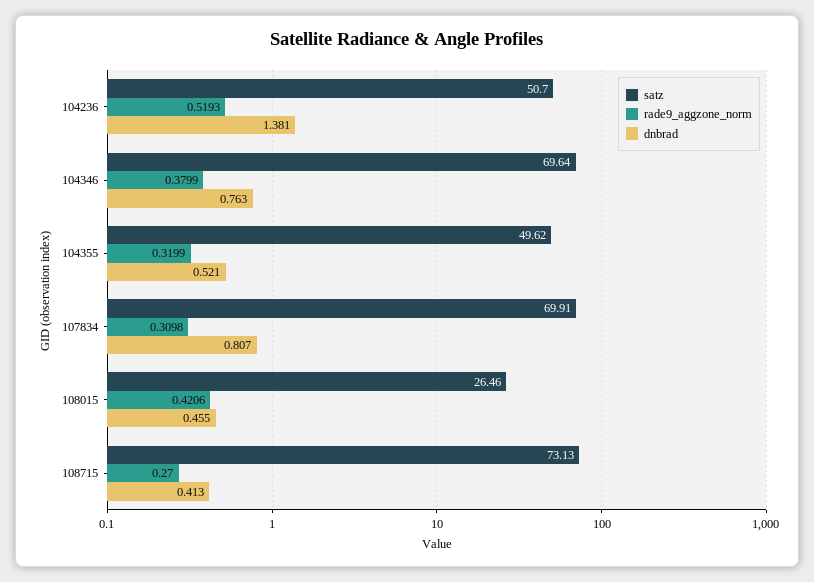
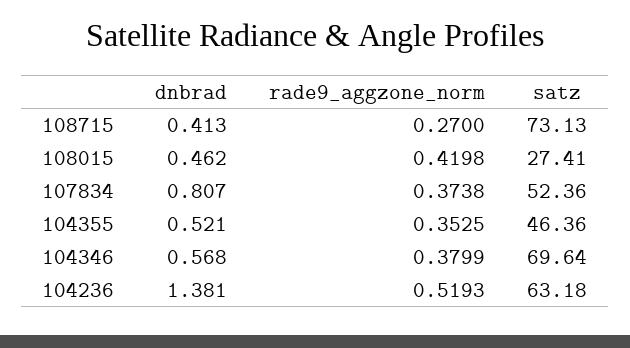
  {
    "satz": {
-     "104236": 50.7,
+     "104236": 63.18,
      "104346": 69.64,
-     "104355": 49.62,
+     "104355": 46.36,
-     "107834": 69.91,
+     "107834": 52.36,
-     "108015": 26.46,
+     "108015": 27.41,
      "108715": 73.13
    },
    "rade9_aggzone_norm": {
      "104236": 0.5193,
      "104346": 0.3799,
-     "104355": 0.3199,
+     "104355": 0.3525,
-     "107834": 0.3098,
+     "107834": 0.3738,
-     "108015": 0.4206,
+     "108015": 0.4198,
      "108715": 0.27
    },
    "dnbrad": {
      "104236": 1.381,
-     "104346": 0.763,
+     "104346": 0.568,
      "104355": 0.521,
      "107834": 0.807,
-     "108015": 0.455,
+     "108015": 0.462,
      "108715": 0.413
    }
  }

